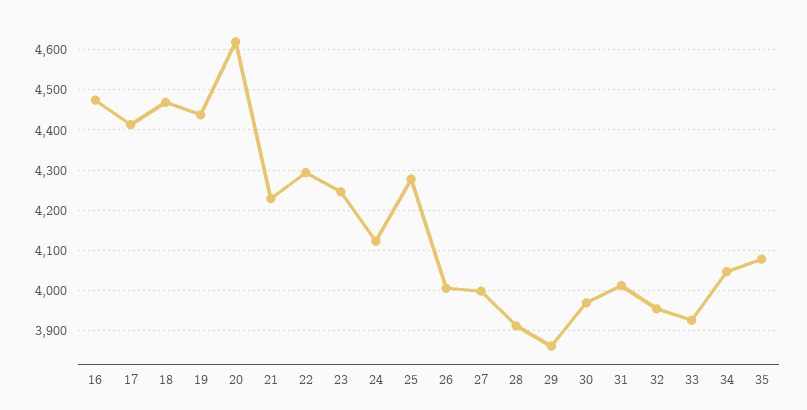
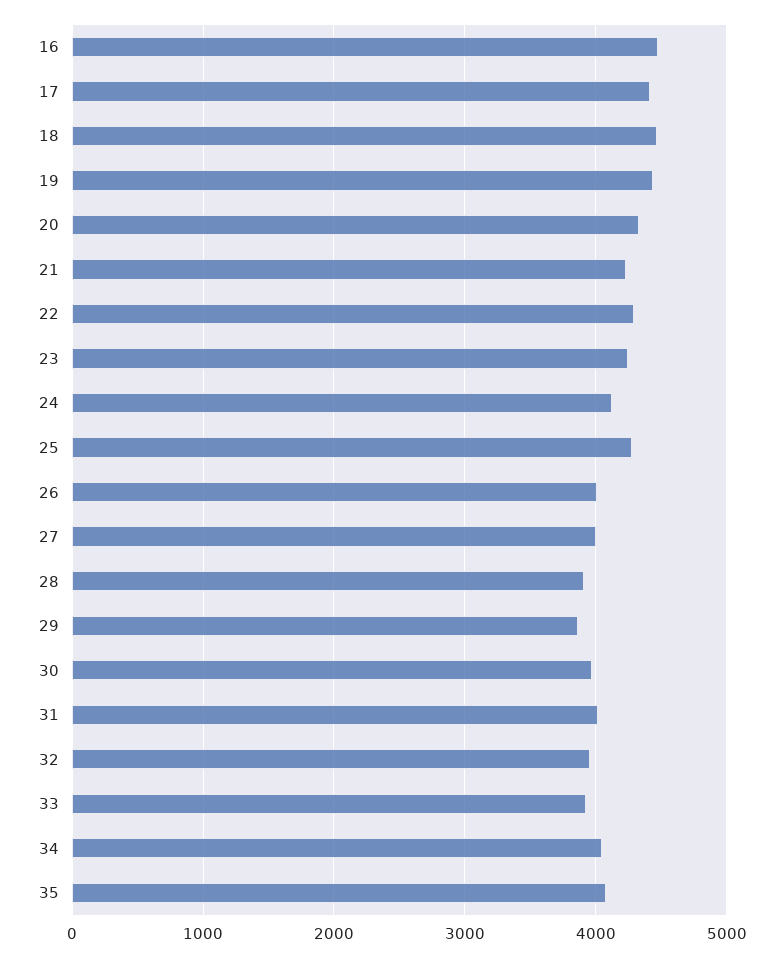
  {
    "16": 4480,
    "17": 4420,
    "18": 4460,
    "19": 4440,
-   "20": 4620,
+   "20": 4300,
    "21": 4220,
    "22": 4300,
    "23": 4240,
    "24": 4120,
    "25": 4280,
    "26": 4000,
    "27": 4000,
    "28": 3920,
    "29": 3860,
    "30": 3960,
    "31": 4020,
    "32": 3960,
    "33": 3920,
    "34": 4040,
    "35": 4080
  }

